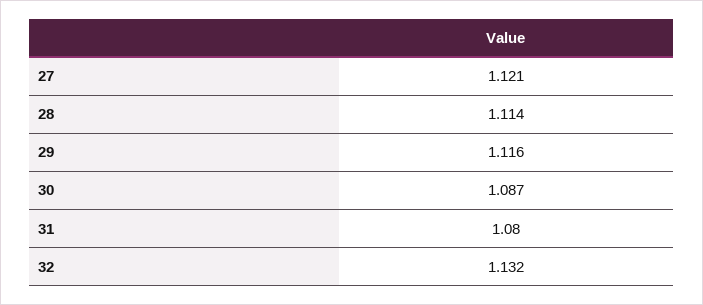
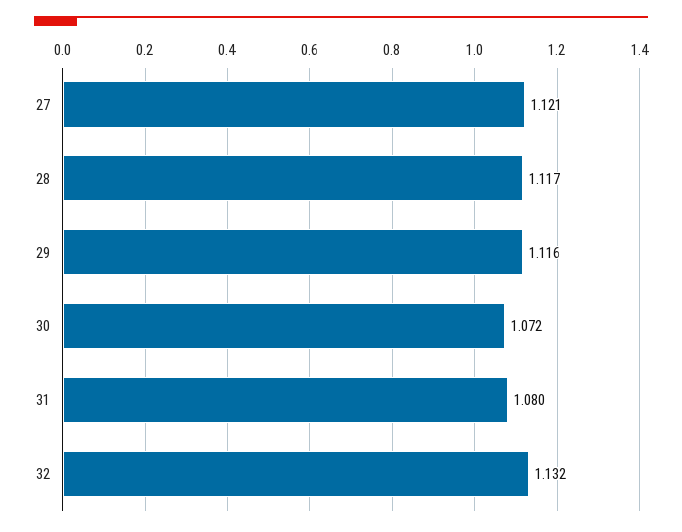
  {
    "27": 1.121,
-   "28": 1.114,
+   "28": 1.117,
    "29": 1.116,
-   "30": 1.087,
+   "30": 1.072,
    "31": 1.08,
    "32": 1.132
  }

